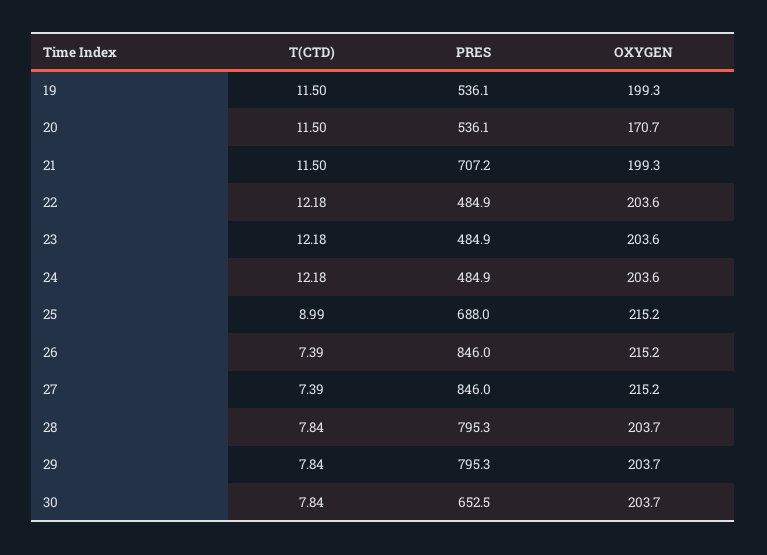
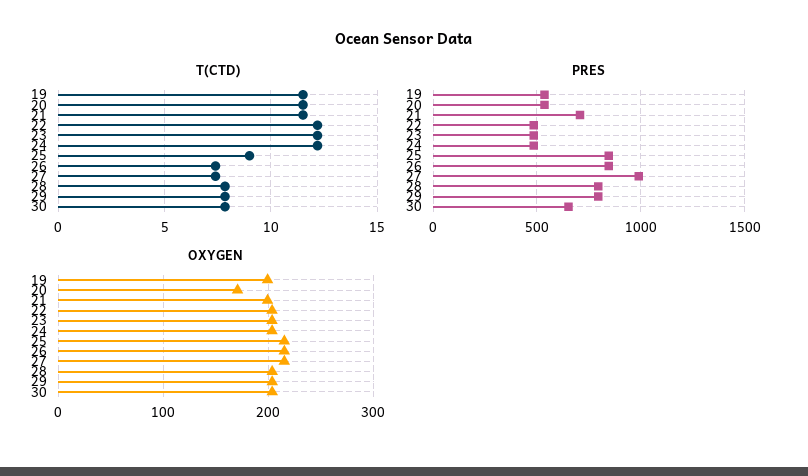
  {
    "T(CTD)": {
      "19": 11.5,
      "20": 11.5,
      "21": 11.5,
      "22": 12.18,
      "23": 12.18,
      "24": 12.18,
      "25": 8.99,
      "26": 7.39,
      "27": 7.39,
      "28": 7.84,
      "29": 7.84,
      "30": 7.84
    },
    "PRES": {
      "19": 536.1,
      "20": 536.1,
      "21": 707.2,
      "22": 484.9,
      "23": 484.9,
      "24": 484.9,
-     "25": 688,
+     "25": 850,
      "26": 846,
-     "27": 846,
+     "27": 1000,
      "28": 795.3,
      "29": 795.3,
      "30": 652.5
    },
    "OXYGEN": {
      "19": 199.3,
      "20": 170.7,
      "21": 199.3,
      "22": 203.6,
      "23": 203.6,
      "24": 203.6,
      "25": 215.2,
      "26": 215.2,
      "27": 215.2,
      "28": 203.7,
      "29": 203.7,
      "30": 203.7
    }
  }

